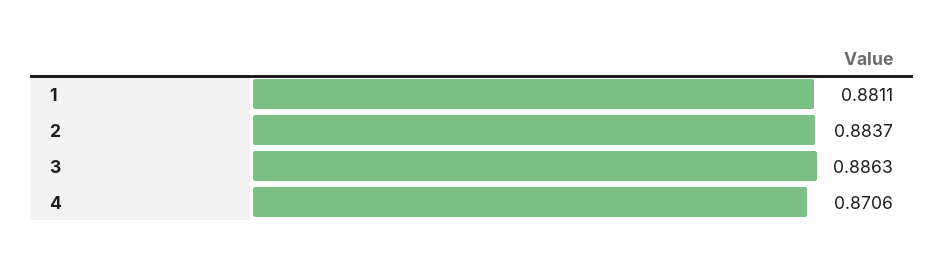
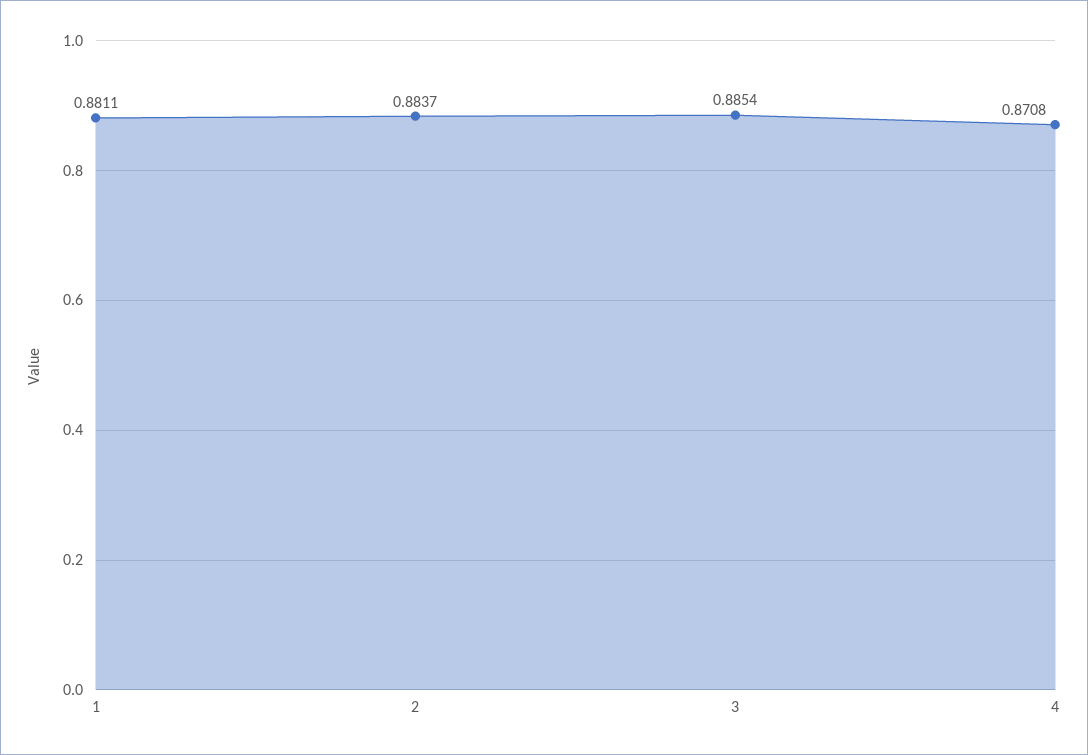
  {
    "1": 0.8811,
    "2": 0.8837,
-   "3": 0.8863,
+   "3": 0.8854,
-   "4": 0.8706
+   "4": 0.8708
  }

